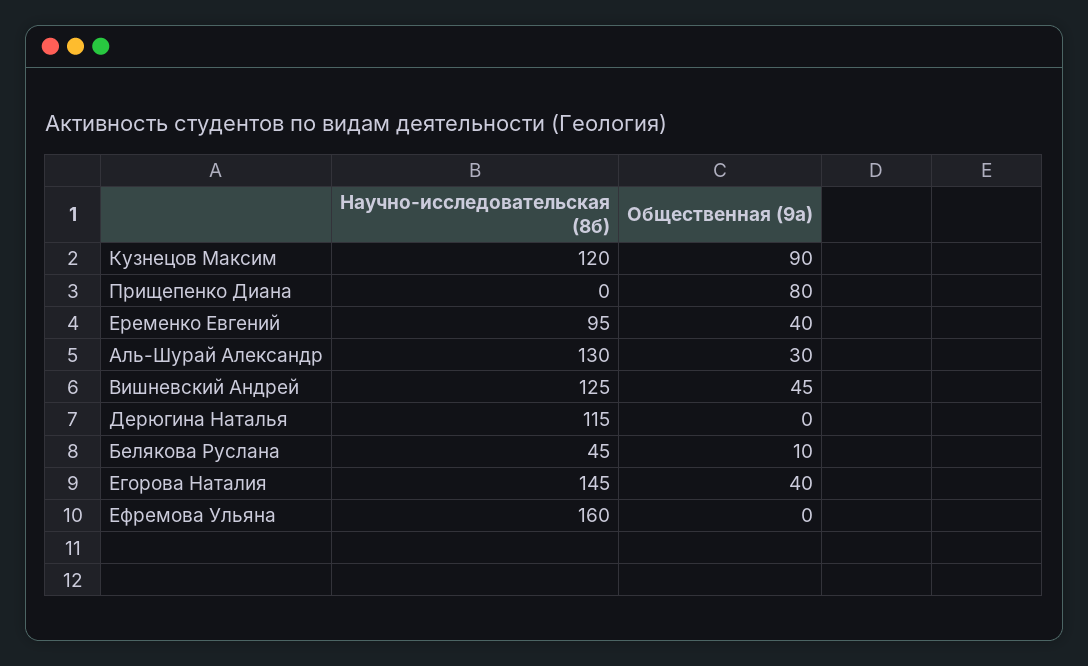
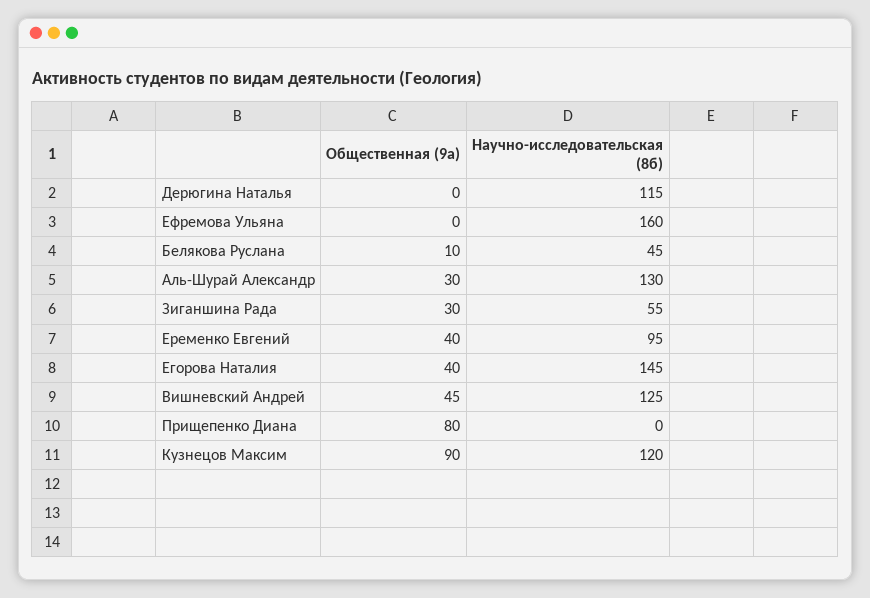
  {
    "Научно-исследовательская (8б)": {
      "Кузнецов Максим": 120,
      "Прищепенко Диана": 0,
      "Еременко Евгений": 95,
      "Аль-Шурай Александр": 130,
      "Вишневский Андрей": 125,
      "Дерюгина Наталья": 115,
      "Белякова Руслана": 45,
      "Егорова Наталия": 145,
-     "Ефремова Ульяна": 160
+     "Ефремова Ульяна": 160,
+     "Зиганшина Рада": 55
    },
    "Общественная (9а)": {
      "Кузнецов Максим": 90,
      "Прищепенко Диана": 80,
      "Еременко Евгений": 40,
      "Аль-Шурай Александр": 30,
      "Вишневский Андрей": 45,
      "Дерюгина Наталья": 0,
      "Белякова Руслана": 10,
      "Егорова Наталия": 40,
-     "Ефремова Ульяна": 0
+     "Ефремова Ульяна": 0,
+     "Зиганшина Рада": 30
    }
  }

